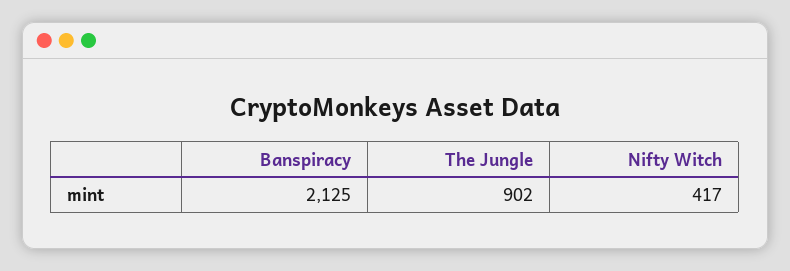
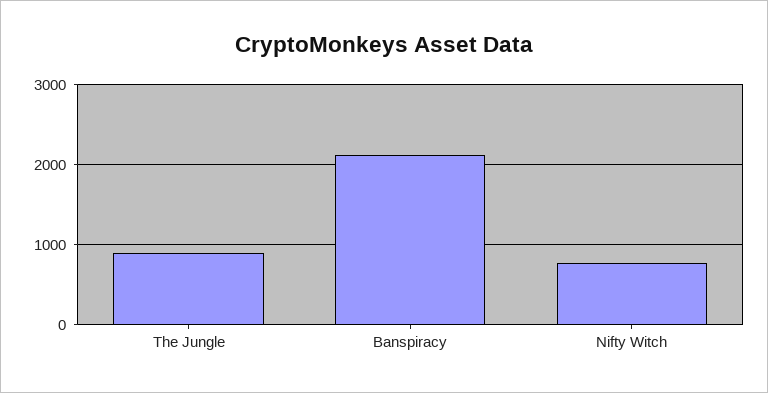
  {
    "Banspiracy": 2125,
    "The Jungle": 902,
-   "Nifty Witch": 417
+   "Nifty Witch": 800
  }

